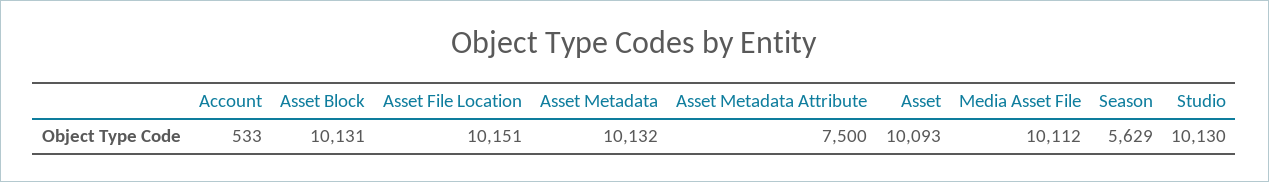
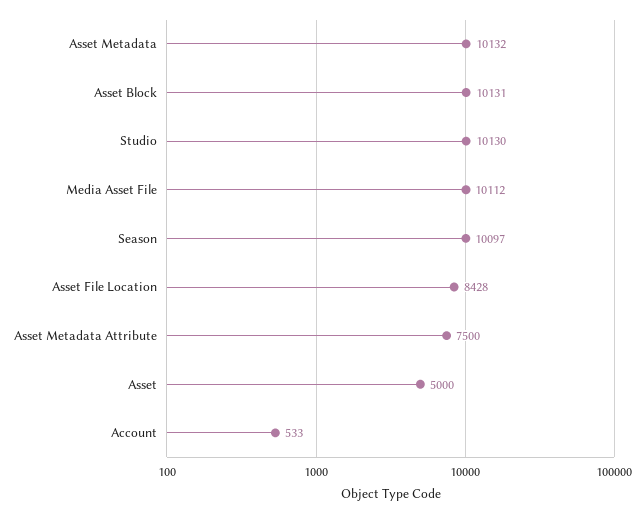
  {
    "Account": 533,
    "Asset Block": 10131,
-   "Asset File Location": 10151,
+   "Asset File Location": 8428,
    "Asset Metadata": 10132,
    "Asset Metadata Attribute": 7500,
-   "Asset": 10093,
+   "Asset": 5000,
    "Media Asset File": 10112,
-   "Season": 5629,
+   "Season": 10097,
    "Studio": 10130
  }

